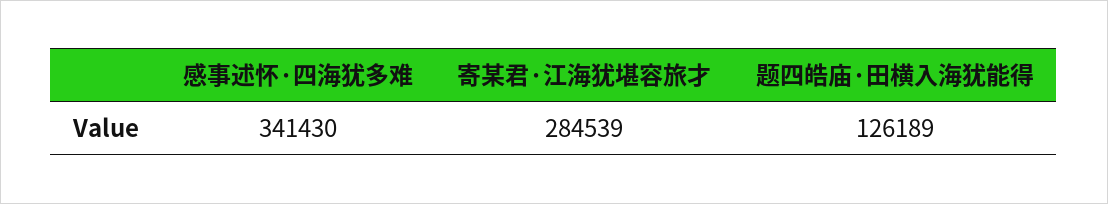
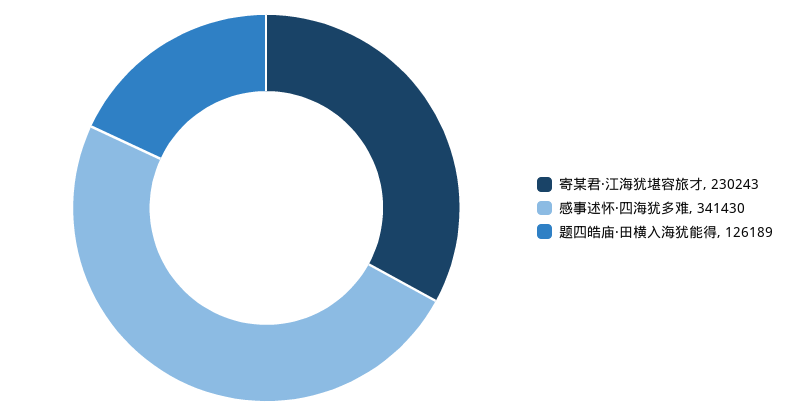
  {
    "感事述怀·四海犹多难": 341430,
-   "寄某君·江海犹堪容旅才": 284539,
+   "寄某君·江海犹堪容旅才": 230243,
    "题四皓庙·田横入海犹能得": 126189
  }

